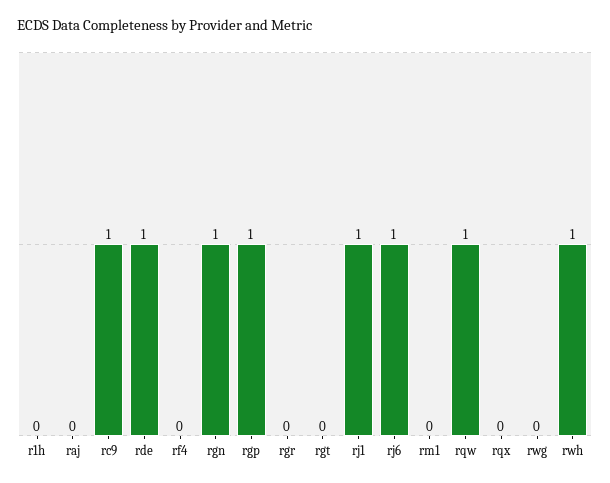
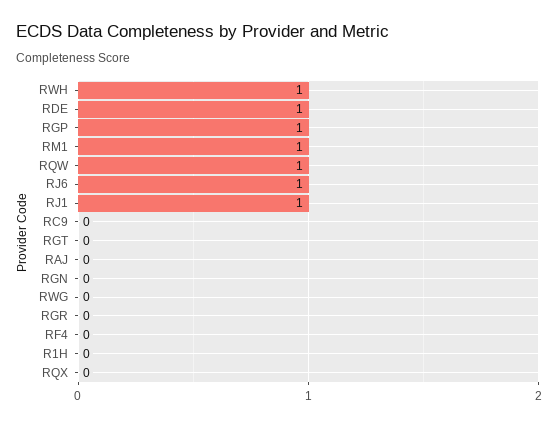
  {
    "r1h": 0,
    "raj": 0,
-   "rc9": 1,
+   "rc9": 0,
    "rde": 1,
    "rf4": 0,
-   "rgn": 1,
+   "rgn": 0,
    "rgp": 1,
    "rgr": 0,
    "rgt": 0,
    "rj1": 1,
    "rj6": 1,
-   "rm1": 0,
+   "rm1": 1,
    "rqw": 1,
    "rqx": 0,
    "rwg": 0,
    "rwh": 1
  }

